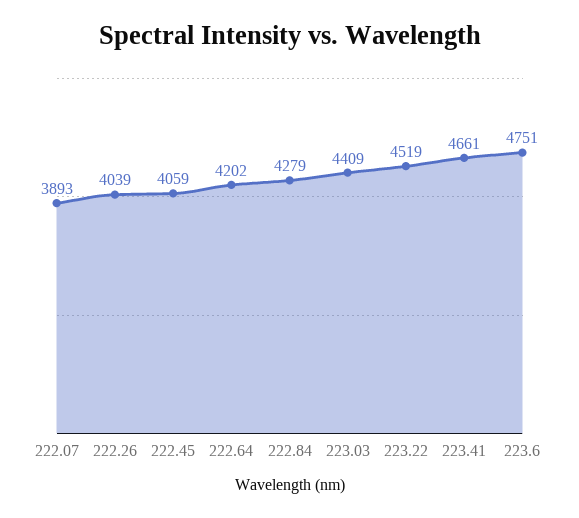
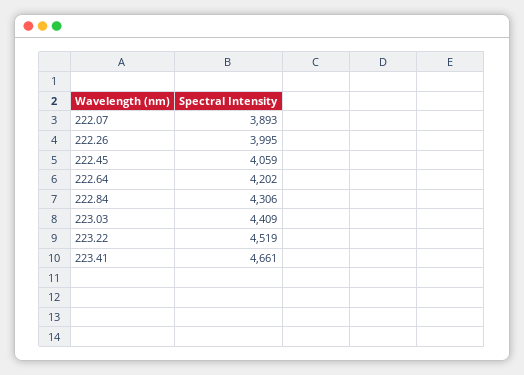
  {
    "222.07": 3893,
-   "222.26": 4039,
+   "222.26": 3995,
    "222.45": 4059,
    "222.64": 4202,
-   "222.84": 4279,
+   "222.84": 4306,
    "223.03": 4409,
    "223.22": 4519,
-   "223.41": 4661,
+   "223.41": 4661
-   "223.6": 4751
  }

